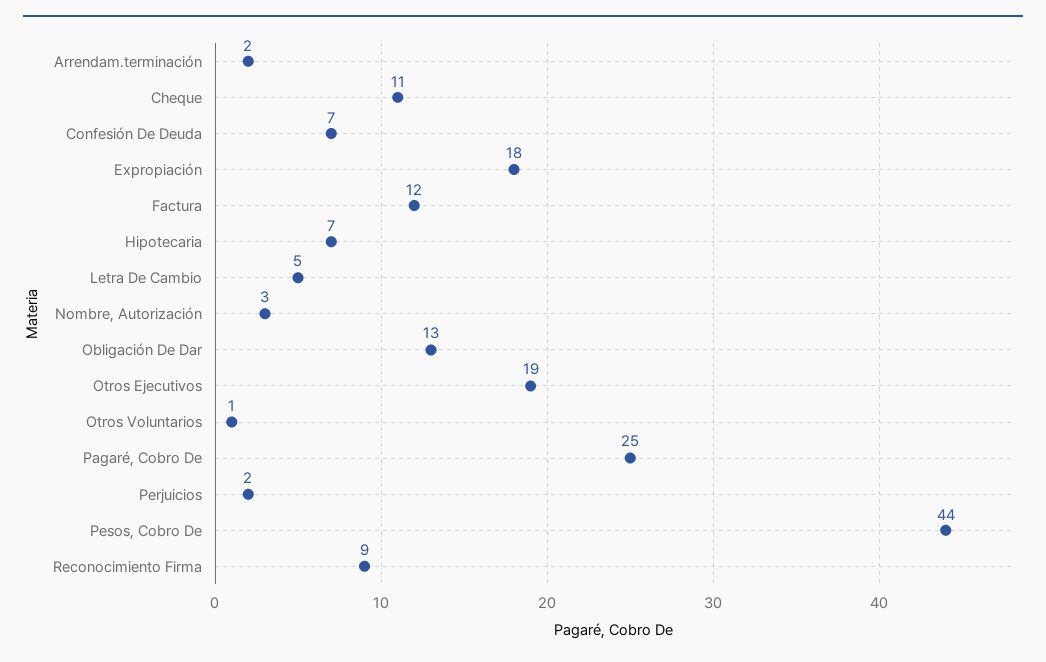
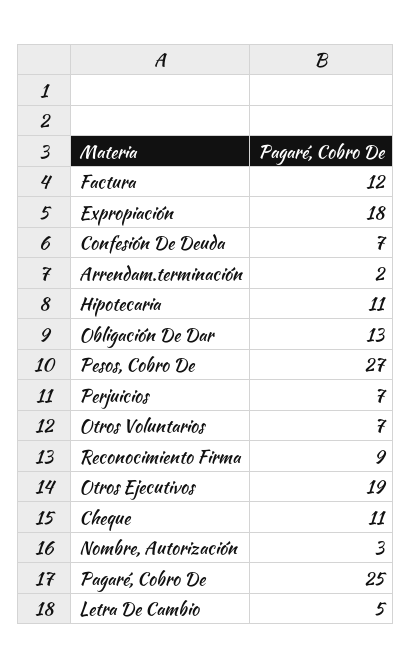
  {
    "Arrendam.terminación": 2,
    "Cheque": 11,
    "Confesión De Deuda": 7,
    "Expropiación": 18,
    "Factura": 12,
-   "Hipotecaria": 7,
+   "Hipotecaria": 11,
    "Letra De Cambio": 5,
    "Nombre, Autorización": 3,
    "Obligación De Dar": 13,
    "Otros Ejecutivos": 19,
-   "Otros Voluntarios": 1,
+   "Otros Voluntarios": 7,
    "Pagaré, Cobro De": 25,
-   "Perjuicios": 2,
+   "Perjuicios": 7,
-   "Pesos, Cobro De": 44,
+   "Pesos, Cobro De": 27,
    "Reconocimiento Firma": 9
  }

